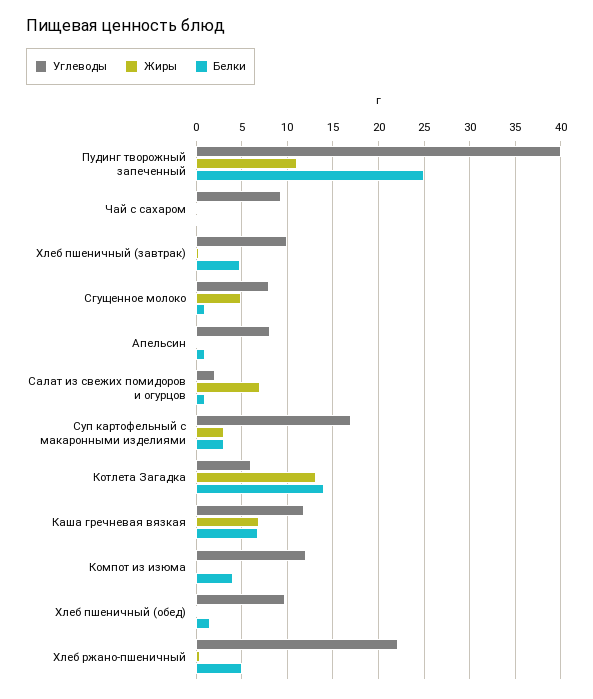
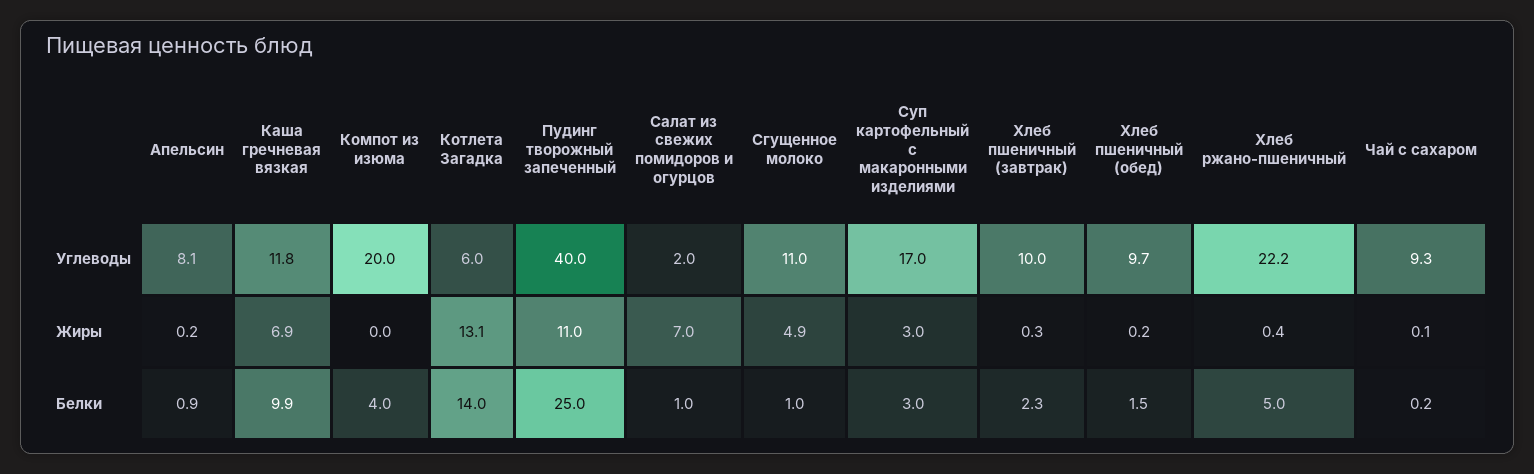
  {
    "Углеводы": {
      "Пудинг творожный запеченный": 40,
      "Чай с сахаром": 9.3,
      "Хлеб пшеничный (завтрак)": 10,
-     "Сгущенное молоко": 8,
+     "Сгущенное молоко": 11,
      "Апельсин": 8.1,
      "Салат из свежих помидоров и огурцов": 2,
      "Суп картофельный с макаронными изделиями": 17,
      "Котлета Загадка": 6,
      "Каша гречневая вязкая": 11.8,
-     "Компот из изюма": 12,
+     "Компот из изюма": 20,
      "Хлеб пшеничный (обед)": 9.7,
      "Хлеб ржано-пшеничный": 22.2
    },
    "Жиры": {
      "Пудинг творожный запеченный": 11,
      "Чай с сахаром": 0.1,
      "Хлеб пшеничный (завтрак)": 0.3,
      "Сгущенное молоко": 4.9,
      "Апельсин": 0.2,
      "Салат из свежих помидоров и огурцов": 7,
      "Суп картофельный с макаронными изделиями": 3,
      "Котлета Загадка": 13.1,
      "Каша гречневая вязкая": 6.9,
      "Компот из изюма": 0,
      "Хлеб пшеничный (обед)": 0.2,
      "Хлеб ржано-пшеничный": 0.4
    },
    "Белки": {
      "Пудинг творожный запеченный": 25,
      "Чай с сахаром": 0.2,
-     "Хлеб пшеничный (завтрак)": 5,
+     "Хлеб пшеничный (завтрак)": 2.3,
      "Сгущенное молоко": 1,
      "Апельсин": 0.9,
      "Салат из свежих помидоров и огурцов": 1,
      "Суп картофельный с макаронными изделиями": 3,
      "Котлета Загадка": 14,
-     "Каша гречневая вязкая": 7,
+     "Каша гречневая вязкая": 9.9,
      "Компот из изюма": 4,
      "Хлеб пшеничный (обед)": 1.5,
      "Хлеб ржано-пшеничный": 5
    }
  }

